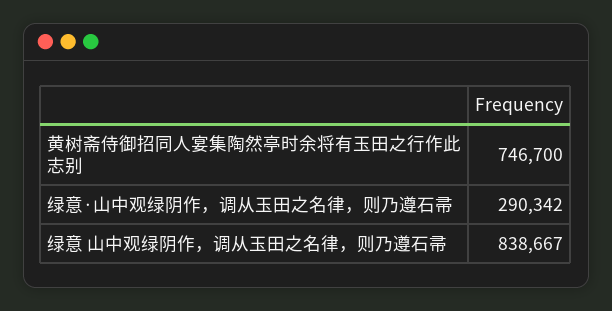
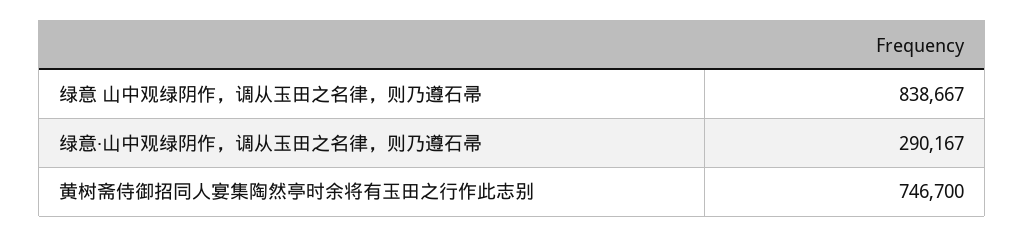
  {
    "黄树斋侍御招同人宴集陶然亭时余将有玉田之行作此志别": 746700,
-   "绿意·山中观绿阴作，调从玉田之名律，则乃遵石帚": 290342,
+   "绿意·山中观绿阴作，调从玉田之名律，则乃遵石帚": 290167,
    "绿意 山中观绿阴作，调从玉田之名律，则乃遵石帚": 838667
  }

